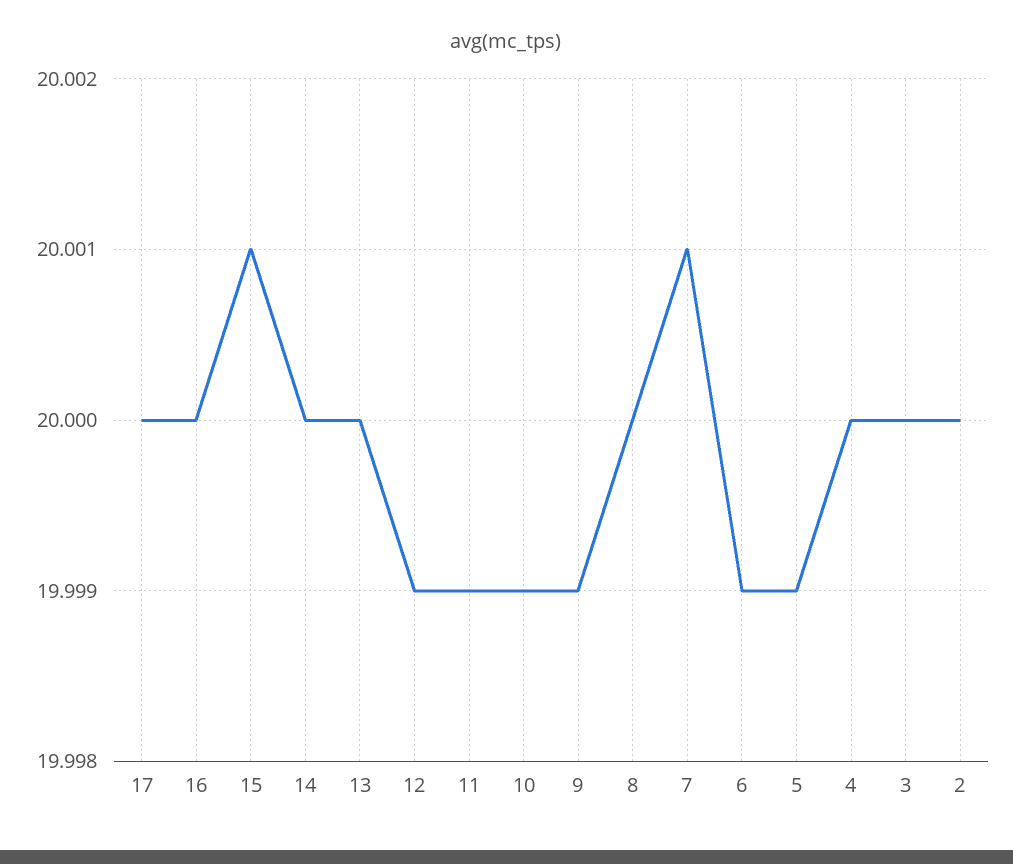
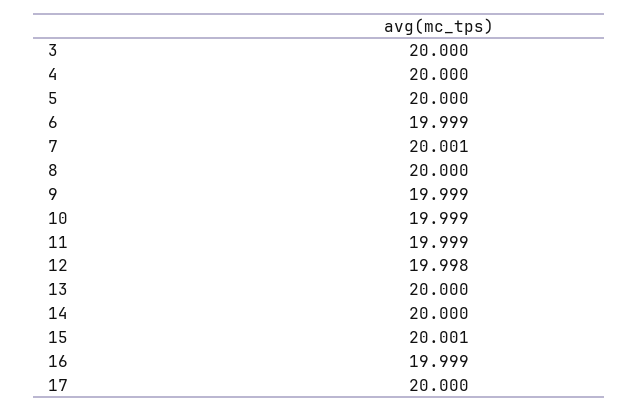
  {
    "17": 20,
-   "16": 20,
+   "16": 19.999,
    "15": 20.001,
    "14": 20,
    "13": 20,
-   "12": 19.999,
+   "12": 19.998,
    "11": 19.999,
    "10": 19.999,
    "9": 19.999,
    "8": 20,
    "7": 20.001,
    "6": 19.999,
-   "5": 19.999,
+   "5": 20,
    "4": 20,
-   "3": 20,
+   "3": 20
-   "2": 20
  }

